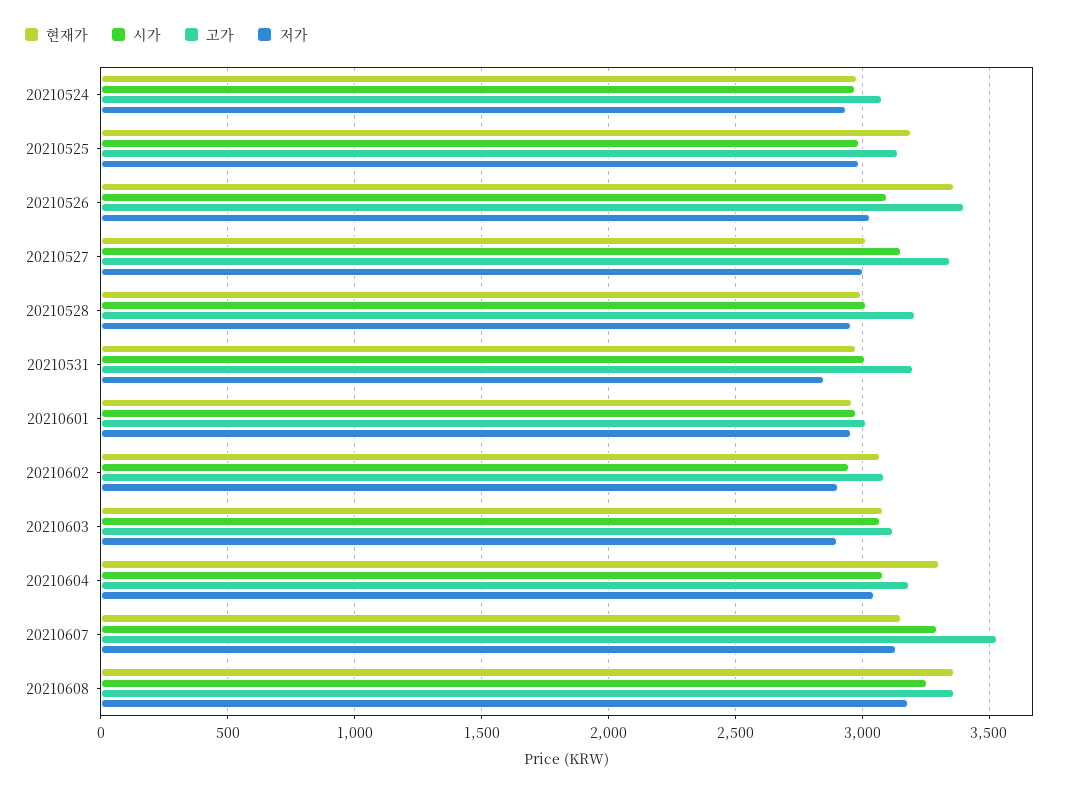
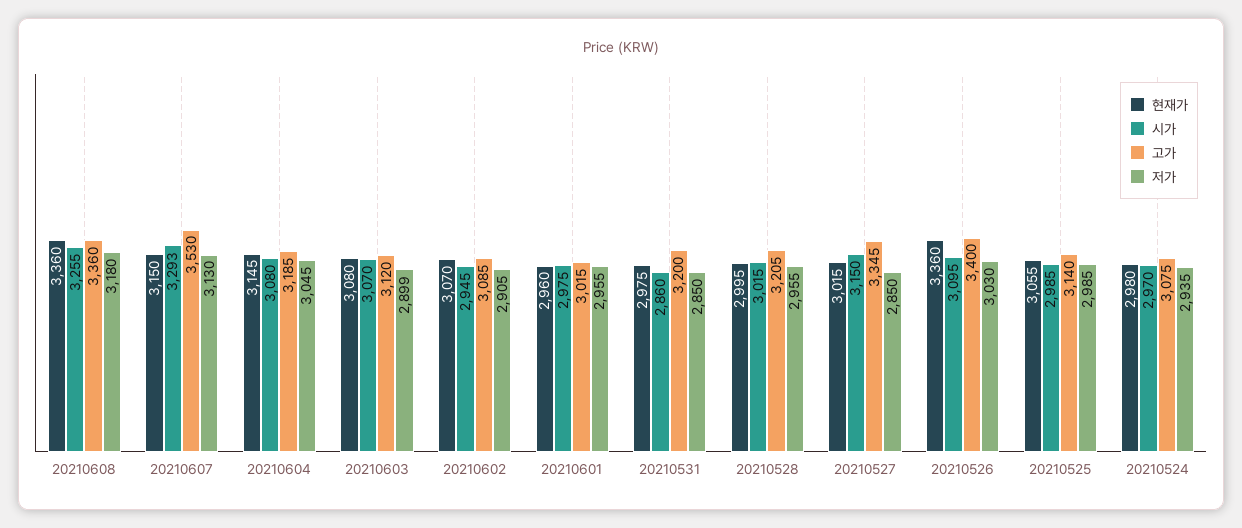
  {
    "현재가": {
      "20210524": 2980,
-     "20210525": 3200,
+     "20210525": 3055,
      "20210526": 3360,
      "20210527": 3015,
      "20210528": 2995,
      "20210531": 2975,
      "20210601": 2960,
      "20210602": 3070,
      "20210603": 3080,
-     "20210604": 3300,
+     "20210604": 3145,
      "20210607": 3150,
      "20210608": 3360
    },
    "시가": {
      "20210524": 2970,
      "20210525": 2985,
      "20210526": 3095,
      "20210527": 3150,
      "20210528": 3015,
-     "20210531": 3000,
+     "20210531": 2860,
      "20210601": 2975,
      "20210602": 2945,
      "20210603": 3070,
      "20210604": 3080,
      "20210607": 3293,
      "20210608": 3255
    },
    "고가": {
      "20210524": 3075,
      "20210525": 3140,
      "20210526": 3400,
      "20210527": 3345,
      "20210528": 3205,
      "20210531": 3200,
      "20210601": 3015,
      "20210602": 3085,
      "20210603": 3120,
      "20210604": 3185,
      "20210607": 3530,
      "20210608": 3360
    },
    "저가": {
      "20210524": 2935,
      "20210525": 2985,
      "20210526": 3030,
-     "20210527": 3000,
+     "20210527": 2850,
      "20210528": 2955,
      "20210531": 2850,
      "20210601": 2955,
      "20210602": 2905,
      "20210603": 2899,
      "20210604": 3045,
      "20210607": 3130,
      "20210608": 3180
    }
  }

